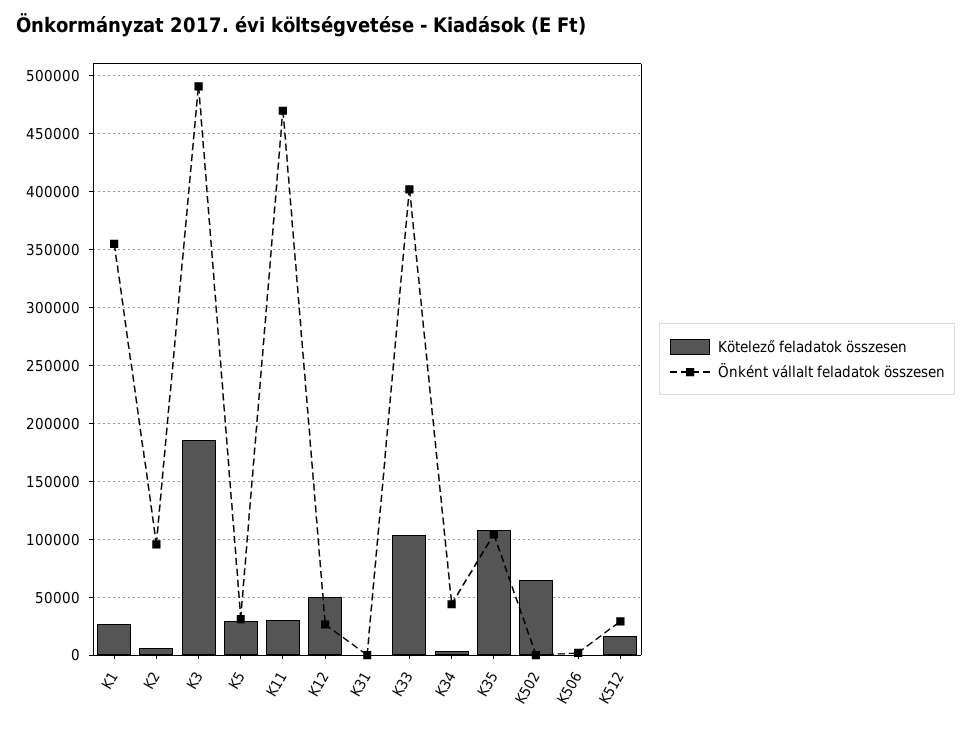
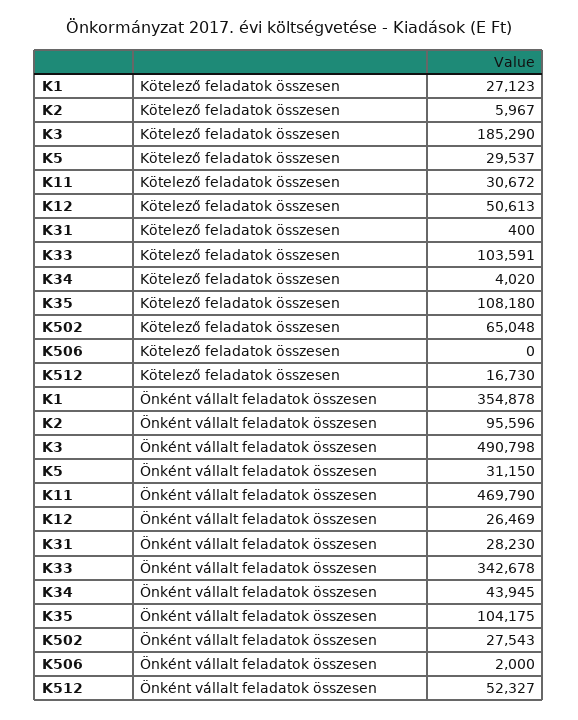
  {
    "Kötelező feladatok összesen": {
      "K1": 27123,
      "K2": 5967,
      "K3": 185290,
      "K5": 29537,
      "K11": 30672,
      "K12": 50613,
      "K31": 400,
      "K33": 103591,
      "K34": 4020,
      "K35": 108180,
      "K502": 65048,
      "K506": 0,
      "K512": 16730
    },
    "Önként vállalt feladatok összesen": {
      "K1": 354878,
      "K2": 95596,
      "K3": 490798,
      "K5": 31150,
      "K11": 469790,
      "K12": 26469,
-     "K31": 0,
+     "K31": 28230,
-     "K33": 400000,
+     "K33": 342678,
      "K34": 43945,
      "K35": 104175,
-     "K502": 0,
+     "K502": 27543,
      "K506": 2000,
-     "K512": 30000
+     "K512": 52327
    }
  }

